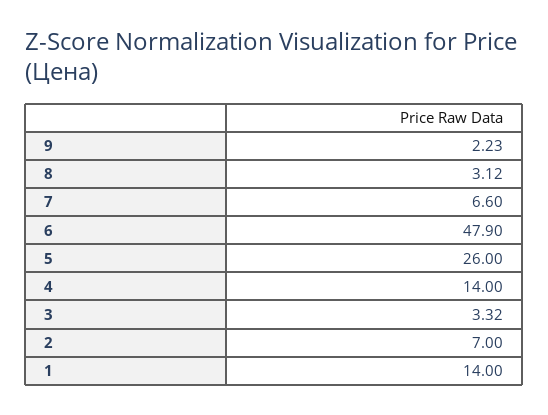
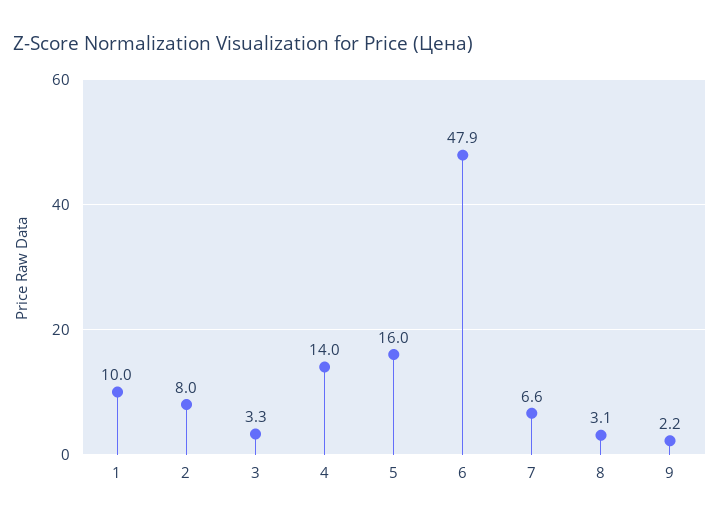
  {
    "9": 2.23,
    "8": 3.12,
    "7": 6.6,
    "6": 47.9,
-   "5": 26,
+   "5": 16,
    "4": 14,
    "3": 3.32,
-   "2": 7,
+   "2": 8,
-   "1": 14
+   "1": 10
  }

